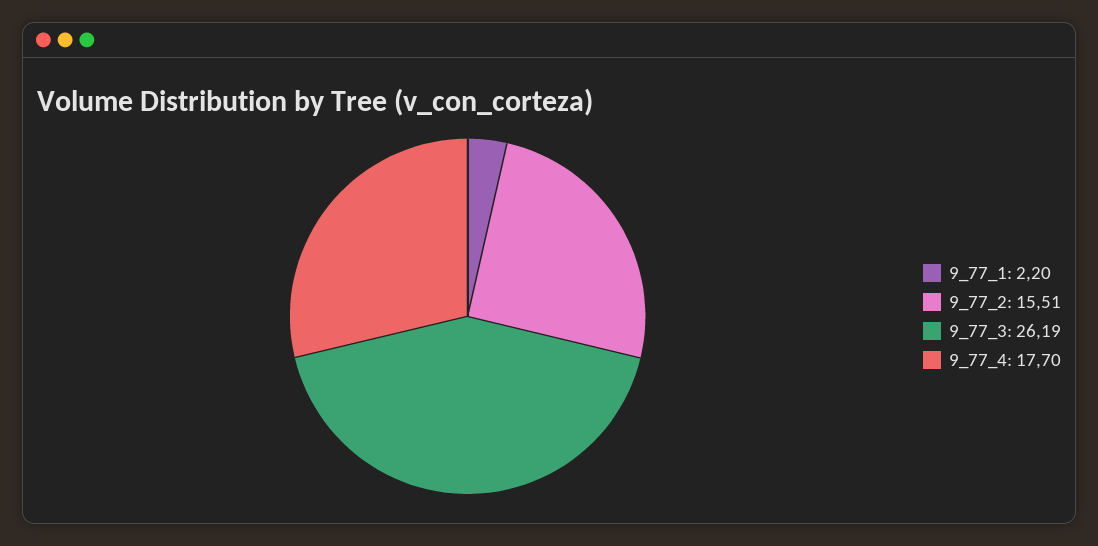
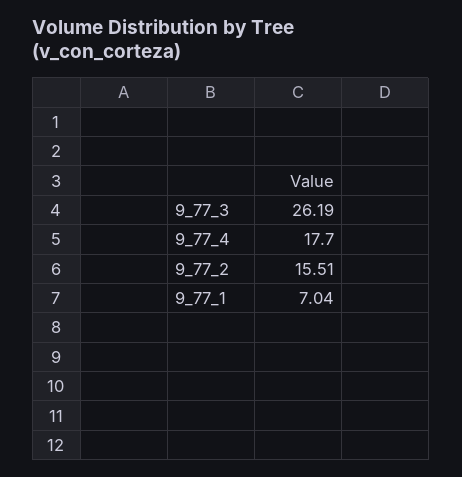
  {
-   "9_77_1": 2.2,
+   "9_77_1": 7.04,
    "9_77_2": 15.51,
    "9_77_3": 26.19,
    "9_77_4": 17.7
  }

